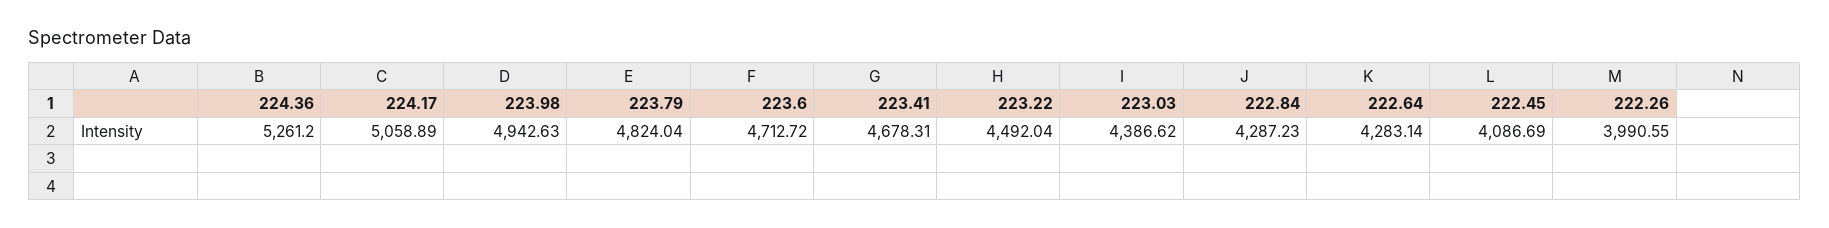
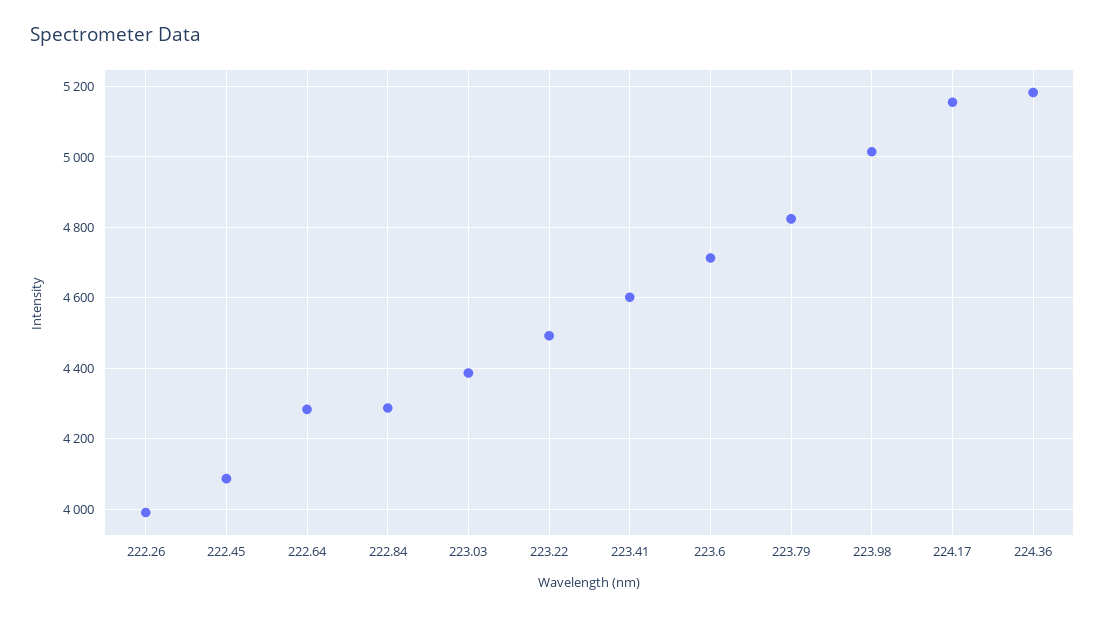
  {
-   "224.36": 5261.2,
+   "224.36": 5180,
-   "224.17": 5058.89,
+   "224.17": 5160,
-   "223.98": 4942.63,
+   "223.98": 5020,
    "223.79": 4824.04,
    "223.6": 4712.72,
-   "223.41": 4678.31,
+   "223.41": 4600,
    "223.22": 4492.04,
    "223.03": 4386.62,
    "222.84": 4287.23,
    "222.64": 4283.14,
    "222.45": 4086.69,
    "222.26": 3990.55
  }

